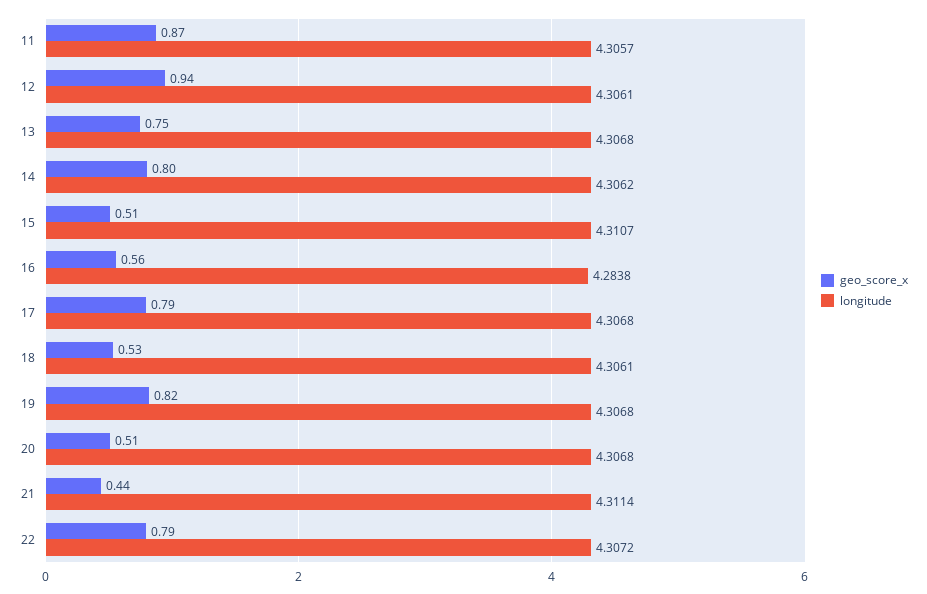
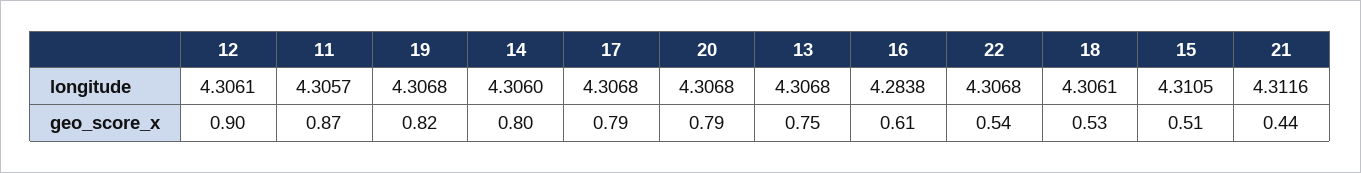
  {
    "geo_score_x": {
      "11": 0.87,
-     "12": 0.94,
+     "12": 0.9,
      "13": 0.75,
      "14": 0.8,
      "15": 0.51,
-     "16": 0.56,
+     "16": 0.61,
      "17": 0.79,
      "18": 0.53,
      "19": 0.82,
-     "20": 0.51,
+     "20": 0.79,
      "21": 0.44,
-     "22": 0.79
+     "22": 0.54
    },
    "longitude": {
      "11": 4.3057,
      "12": 4.3061,
      "13": 4.3068,
-     "14": 4.3062,
+     "14": 4.306,
-     "15": 4.3107,
+     "15": 4.3105,
      "16": 4.2838,
      "17": 4.3068,
      "18": 4.3061,
      "19": 4.3068,
      "20": 4.3068,
-     "21": 4.3114,
+     "21": 4.3116,
-     "22": 4.3072
+     "22": 4.3068
    }
  }

